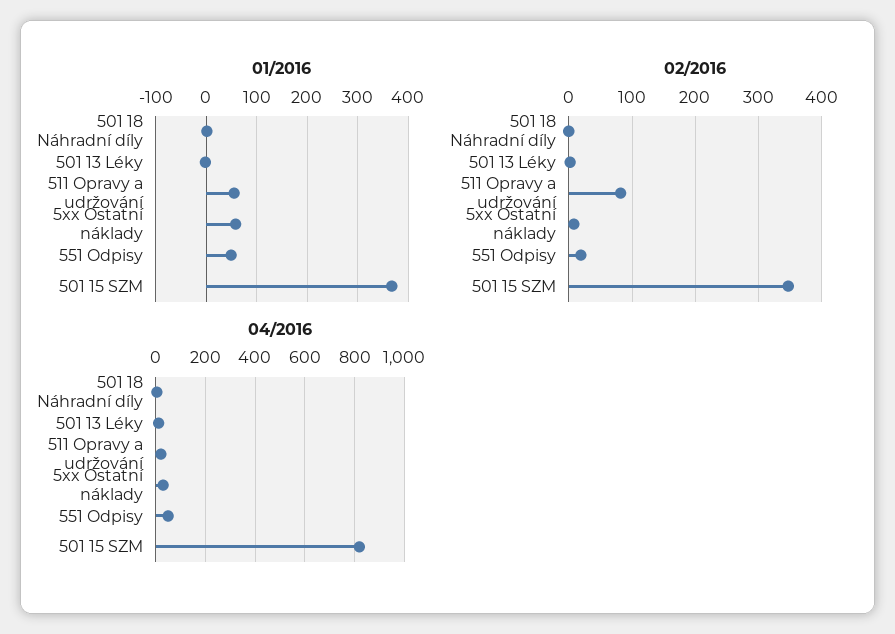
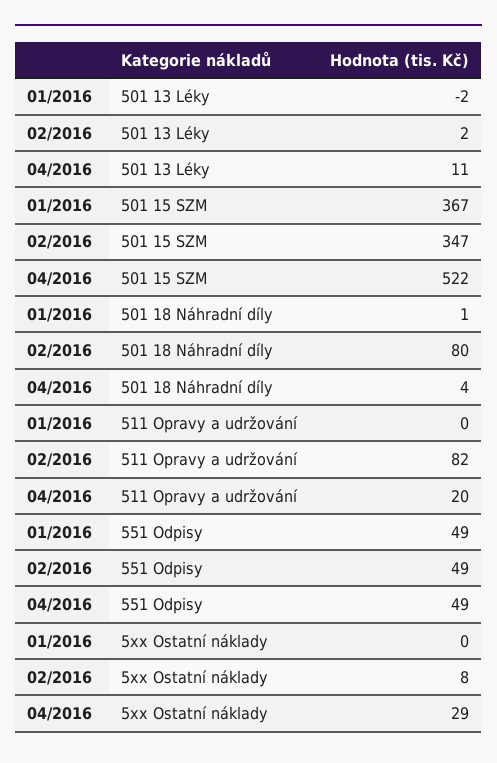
  {
    "01/2016": {
      "501 18 Náhradní díly": 1,
      "501 13 Léky": -2,
-     "511 Opravy a udržování": 60,
+     "511 Opravy a udržování": 0,
-     "5xx Ostatní náklady": 60,
+     "5xx Ostatní náklady": 0,
      "551 Odpisy": 49,
      "501 15 SZM": 367
    },
    "02/2016": {
-     "501 18 Náhradní díly": 0,
+     "501 18 Náhradní díly": 80,
      "501 13 Léky": 2,
      "511 Opravy a udržování": 82,
      "5xx Ostatní náklady": 8,
-     "551 Odpisy": 20,
+     "551 Odpisy": 49,
      "501 15 SZM": 347
    },
    "04/2016": {
      "501 18 Náhradní díly": 4,
      "501 13 Léky": 11,
      "511 Opravy a udržování": 20,
      "5xx Ostatní náklady": 29,
      "551 Odpisy": 49,
-     "501 15 SZM": 825
+     "501 15 SZM": 522
    }
  }

